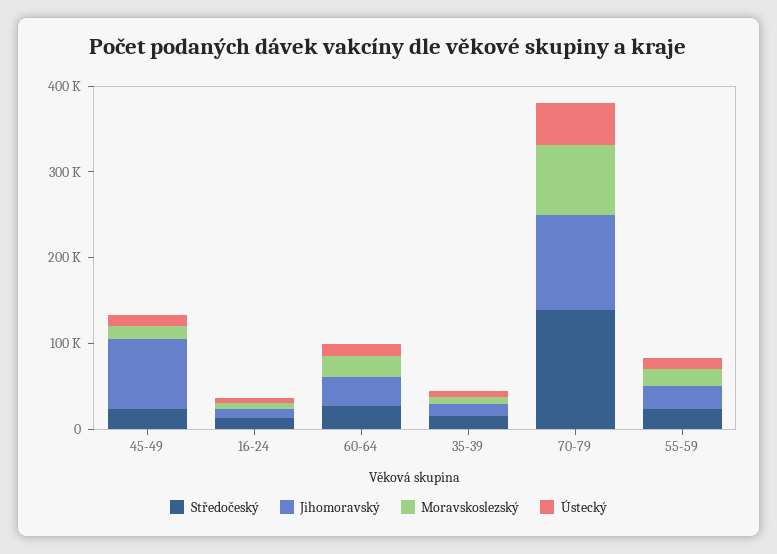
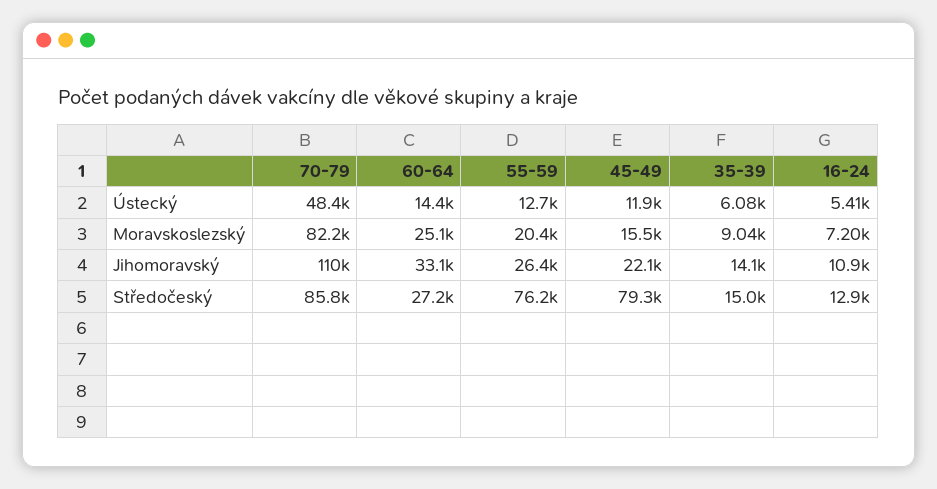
  {
    "Středočeský": {
-     "45-49": 20000,
+     "45-49": 79300,
      "16-24": 12900,
      "60-64": 27200,
      "35-39": 15000,
-     "70-79": 140000,
+     "70-79": 85800,
-     "55-59": 20000
+     "55-59": 76200
    },
    "Jihomoravský": {
-     "45-49": 80000,
+     "45-49": 22100,
      "16-24": 10900,
      "60-64": 33100,
      "35-39": 14100,
      "70-79": 110000,
      "55-59": 26400
    },
    "Moravskoslezský": {
      "45-49": 15500,
      "16-24": 7200,
      "60-64": 25100,
      "35-39": 9040,
      "70-79": 82200,
      "55-59": 20400
    },
    "Ústecký": {
      "45-49": 11900,
      "16-24": 5410,
      "60-64": 14400,
      "35-39": 6080,
      "70-79": 48400,
      "55-59": 12700
    }
  }

